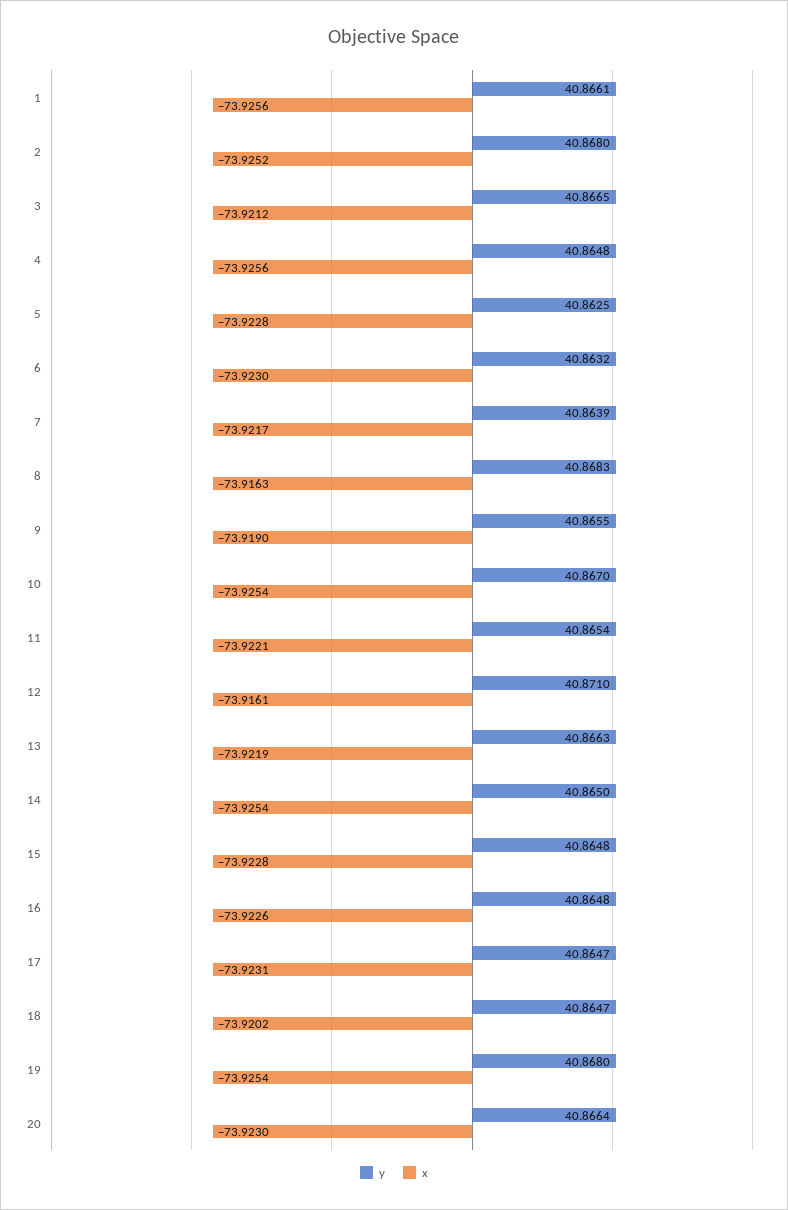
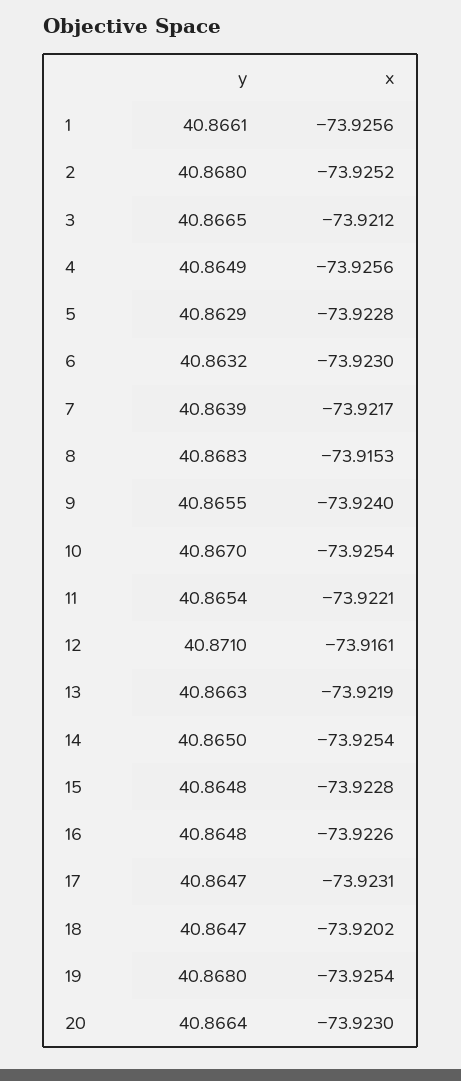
  {
    "y": {
      "1": 40.8661,
      "2": 40.868,
      "3": 40.8665,
-     "4": 40.8648,
+     "4": 40.8649,
-     "5": 40.8625,
+     "5": 40.8629,
      "6": 40.8632,
      "7": 40.8639,
      "8": 40.8683,
      "9": 40.8655,
      "10": 40.867,
      "11": 40.8654,
      "12": 40.871,
      "13": 40.8663,
      "14": 40.865,
      "15": 40.8648,
      "16": 40.8648,
      "17": 40.8647,
      "18": 40.8647,
      "19": 40.868,
      "20": 40.8664
    },
    "x": {
      "1": -73.9256,
      "2": -73.9252,
      "3": -73.9212,
      "4": -73.9256,
      "5": -73.9228,
      "6": -73.923,
      "7": -73.9217,
-     "8": -73.9163,
+     "8": -73.9153,
-     "9": -73.919,
+     "9": -73.924,
      "10": -73.9254,
      "11": -73.9221,
      "12": -73.9161,
      "13": -73.9219,
      "14": -73.9254,
      "15": -73.9228,
      "16": -73.9226,
      "17": -73.9231,
      "18": -73.9202,
      "19": -73.9254,
      "20": -73.923
    }
  }

